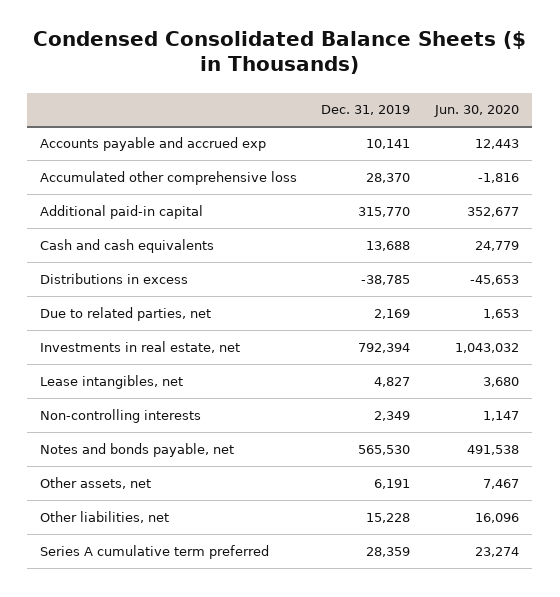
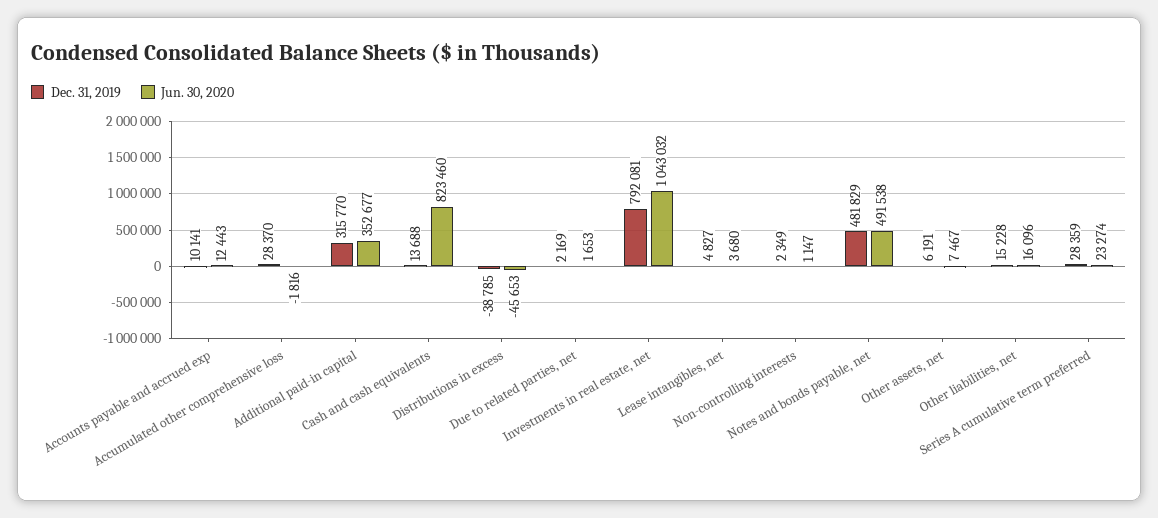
  {
    "Dec. 31, 2019": {
      "Accounts payable and accrued exp": 10141,
      "Accumulated other comprehensive loss": 28370,
      "Additional paid-in capital": 315770,
      "Cash and cash equivalents": 13688,
      "Distributions in excess": -38785,
      "Due to related parties, net": 2169,
-     "Investments in real estate, net": 792394,
+     "Investments in real estate, net": 792081,
      "Lease intangibles, net": 4827,
      "Non-controlling interests": 2349,
-     "Notes and bonds payable, net": 565530,
+     "Notes and bonds payable, net": 481829,
      "Other assets, net": 6191,
      "Other liabilities, net": 15228,
      "Series A cumulative term preferred": 28359
    },
    "Jun. 30, 2020": {
      "Accounts payable and accrued exp": 12443,
      "Accumulated other comprehensive loss": -1816,
      "Additional paid-in capital": 352677,
-     "Cash and cash equivalents": 24779,
+     "Cash and cash equivalents": 823460,
      "Distributions in excess": -45653,
      "Due to related parties, net": 1653,
      "Investments in real estate, net": 1043032,
      "Lease intangibles, net": 3680,
      "Non-controlling interests": 1147,
      "Notes and bonds payable, net": 491538,
      "Other assets, net": 7467,
      "Other liabilities, net": 16096,
      "Series A cumulative term preferred": 23274
    }
  }

